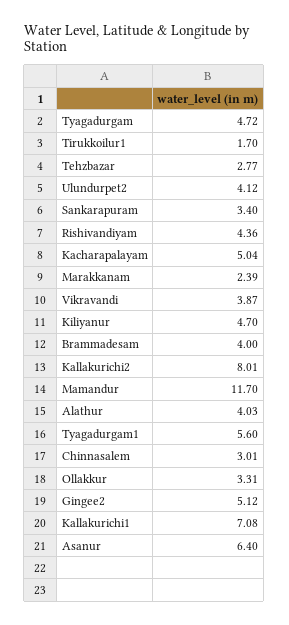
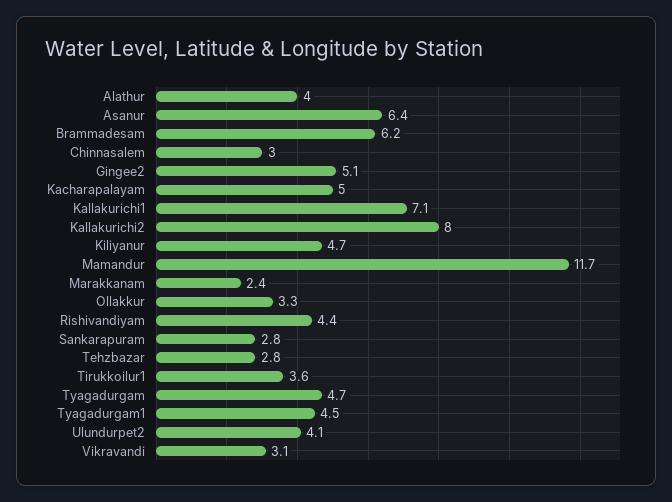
  {
    "Tyagadurgam": 4.72,
-   "Tirukkoilur1": 1.7,
+   "Tirukkoilur1": 3.6,
    "Tehzbazar": 2.77,
    "Ulundurpet2": 4.12,
-   "Sankarapuram": 3.4,
+   "Sankarapuram": 2.8,
    "Rishivandiyam": 4.36,
    "Kacharapalayam": 5.04,
    "Marakkanam": 2.39,
-   "Vikravandi": 3.87,
+   "Vikravandi": 3.1,
    "Kiliyanur": 4.7,
-   "Brammadesam": 4,
+   "Brammadesam": 6.2,
    "Kallakurichi2": 8.01,
    "Mamandur": 11.7,
    "Alathur": 4.03,
-   "Tyagadurgam1": 5.6,
+   "Tyagadurgam1": 4.5,
    "Chinnasalem": 3.01,
    "Ollakkur": 3.31,
    "Gingee2": 5.12,
    "Kallakurichi1": 7.08,
    "Asanur": 6.4
  }

